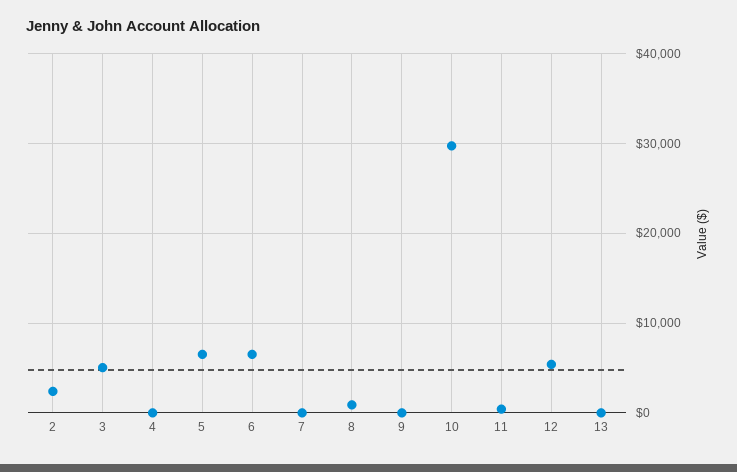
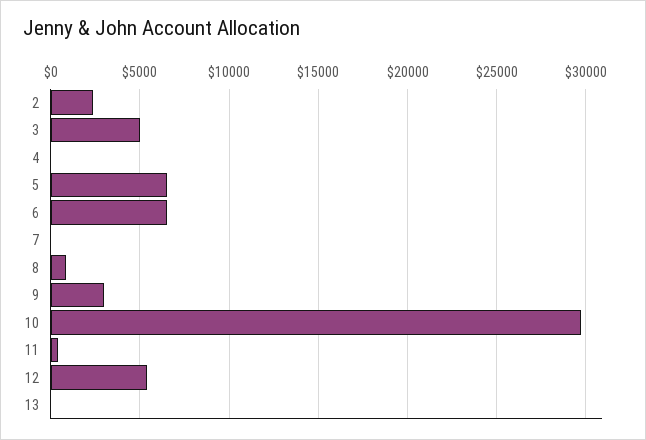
  {
    "2": 2500,
    "3": 5000,
    "4": 0,
    "5": 6500,
    "6": 6500,
    "7": 0,
    "8": 1000,
-   "9": 0,
+   "9": 3000,
    "10": 29500,
    "11": 500,
    "12": 5500,
    "13": 0
  }

